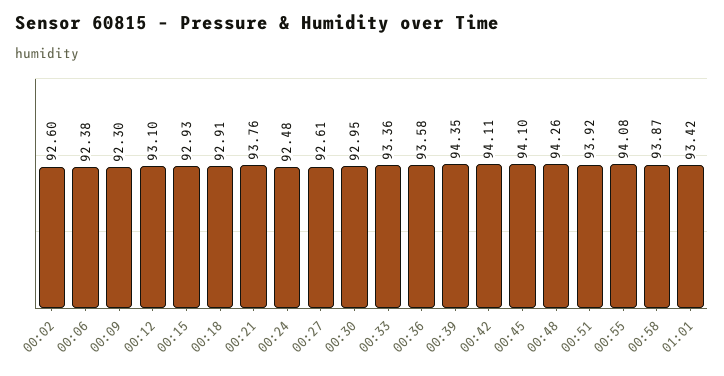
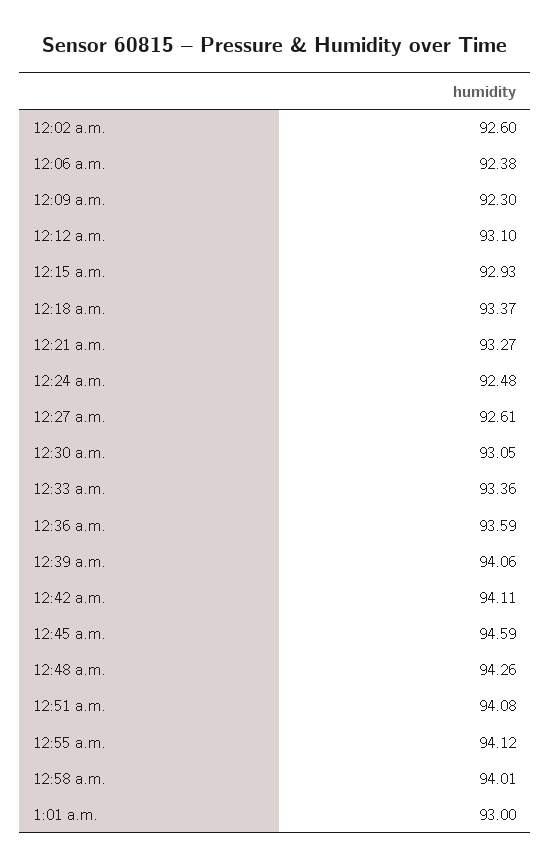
  {
    "00:02": 92.6,
    "00:06": 92.38,
    "00:09": 92.3,
    "00:12": 93.1,
    "00:15": 92.93,
-   "00:18": 92.91,
+   "00:18": 93.37,
-   "00:21": 93.76,
+   "00:21": 93.27,
    "00:24": 92.48,
    "00:27": 92.61,
-   "00:30": 92.95,
+   "00:30": 93.05,
    "00:33": 93.36,
-   "00:36": 93.58,
+   "00:36": 93.59,
-   "00:39": 94.35,
+   "00:39": 94.06,
    "00:42": 94.11,
-   "00:45": 94.1,
+   "00:45": 94.59,
    "00:48": 94.26,
-   "00:51": 93.92,
+   "00:51": 94.08,
-   "00:55": 94.08,
+   "00:55": 94.12,
-   "00:58": 93.87,
+   "00:58": 94.01,
-   "01:01": 93.42
+   "01:01": 93
  }

